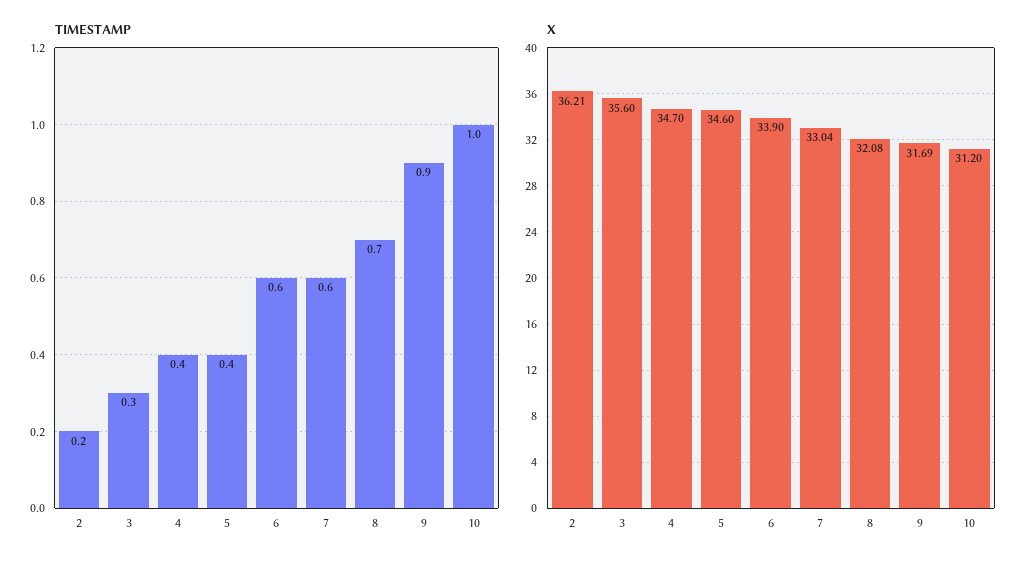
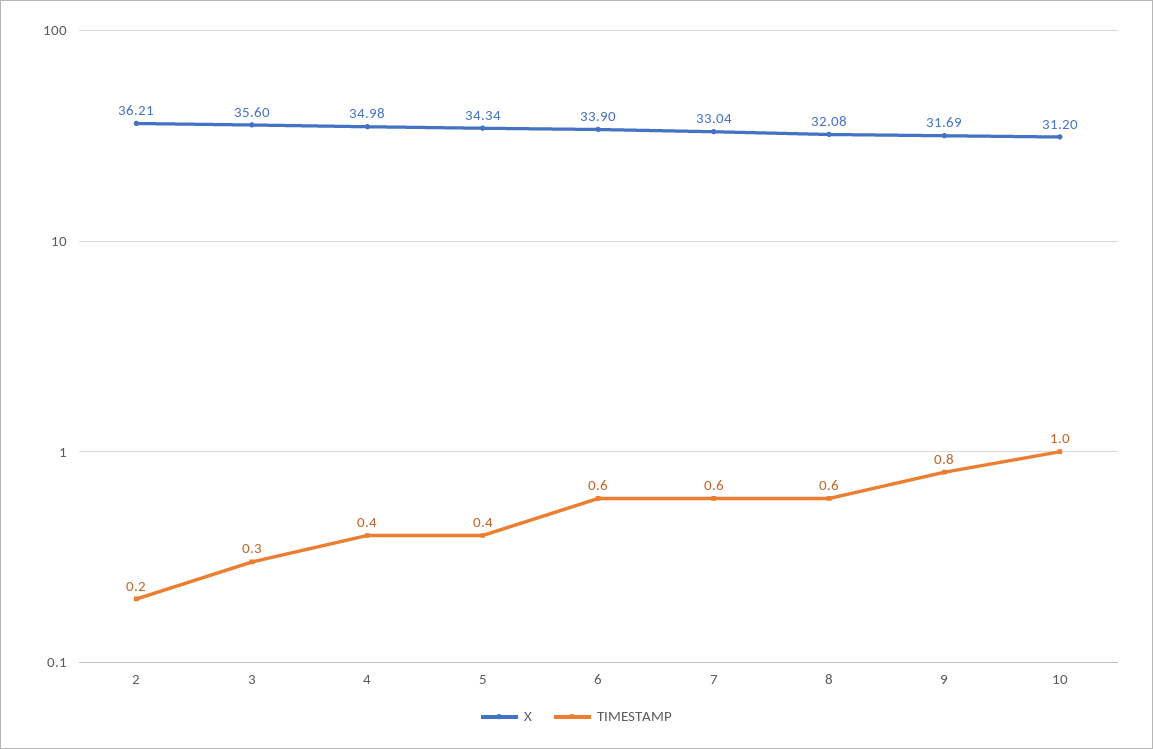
  {
    "TIMESTAMP": {
      "2": 0.2,
      "3": 0.3,
      "4": 0.4,
      "5": 0.4,
      "6": 0.6,
      "7": 0.6,
-     "8": 0.7,
+     "8": 0.6,
-     "9": 0.9,
+     "9": 0.8,
      "10": 1
    },
    "X": {
      "2": 36.21,
      "3": 35.6,
-     "4": 34.7,
+     "4": 34.98,
-     "5": 34.6,
+     "5": 34.34,
      "6": 33.9,
      "7": 33.04,
      "8": 32.08,
      "9": 31.69,
      "10": 31.2
    }
  }

